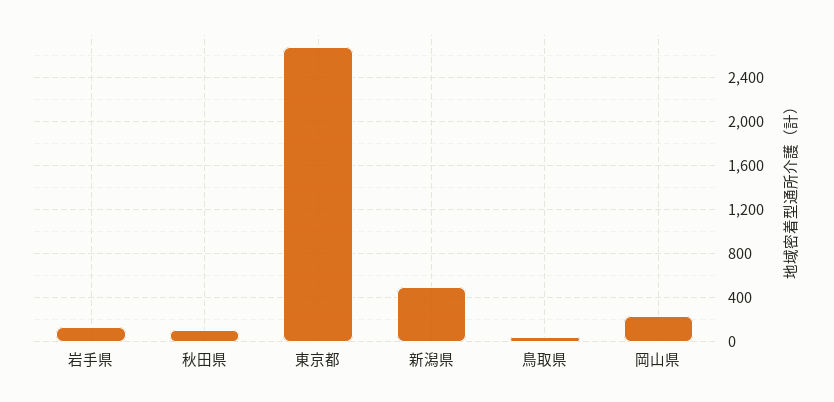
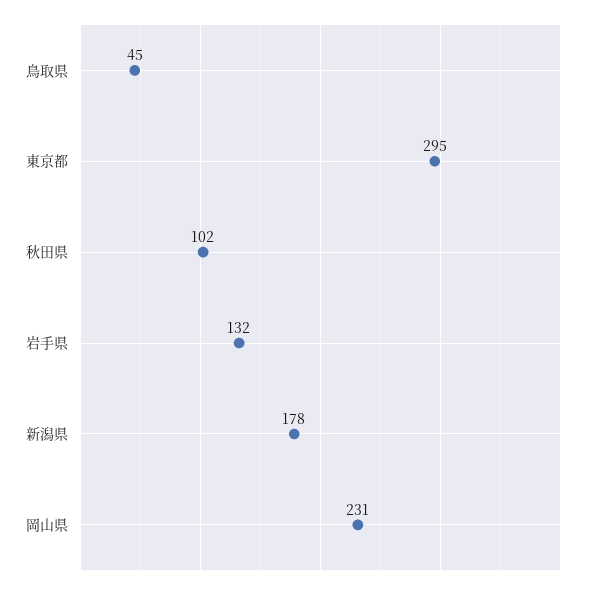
  {
    "岩手県": 132,
    "秋田県": 102,
-   "東京都": 2700,
+   "東京都": 295,
-   "新潟県": 500,
+   "新潟県": 178,
    "鳥取県": 45,
    "岡山県": 231
  }

